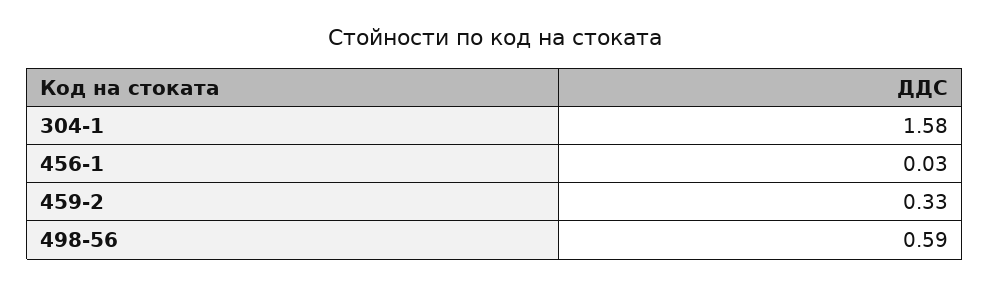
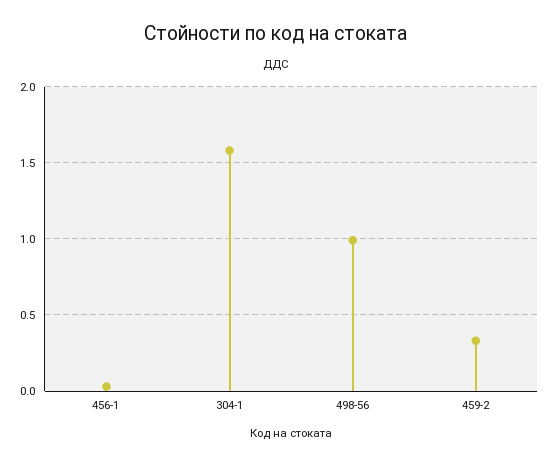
  {
    "304-1": 1.58,
    "456-1": 0.03,
    "459-2": 0.33,
-   "498-56": 0.59
+   "498-56": 1
  }

